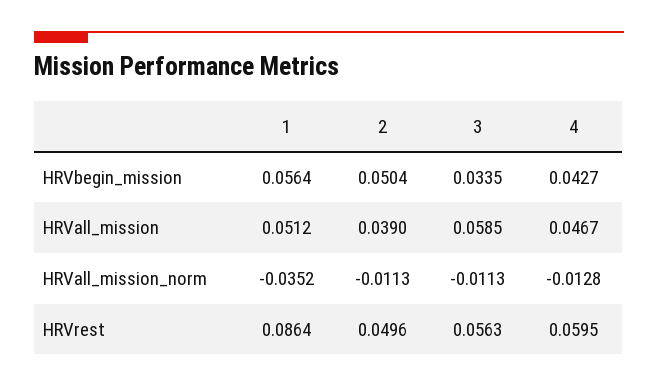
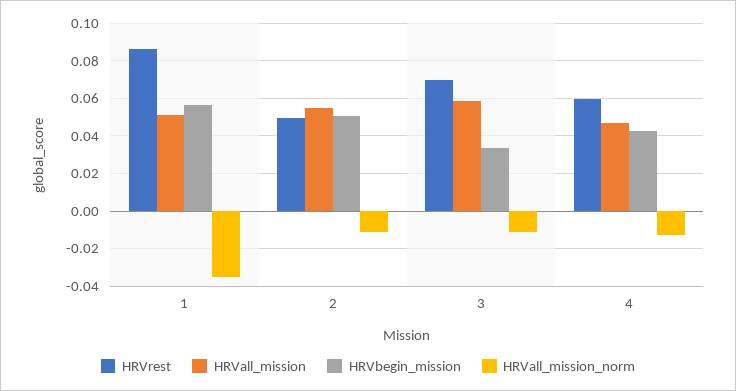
  {
    "HRVbegin_mission": {
      "1": 0.0564,
      "2": 0.0504,
      "3": 0.0335,
      "4": 0.0427
    },
    "HRVall_mission": {
      "1": 0.0512,
-     "2": 0.039,
+     "2": 0.055,
      "3": 0.0585,
      "4": 0.0467
    },
    "HRVall_mission_norm": {
      "1": -0.0352,
      "2": -0.0113,
      "3": -0.0113,
      "4": -0.0128
    },
    "HRVrest": {
      "1": 0.0864,
      "2": 0.0496,
-     "3": 0.0563,
+     "3": 0.07,
      "4": 0.0595
    }
  }

